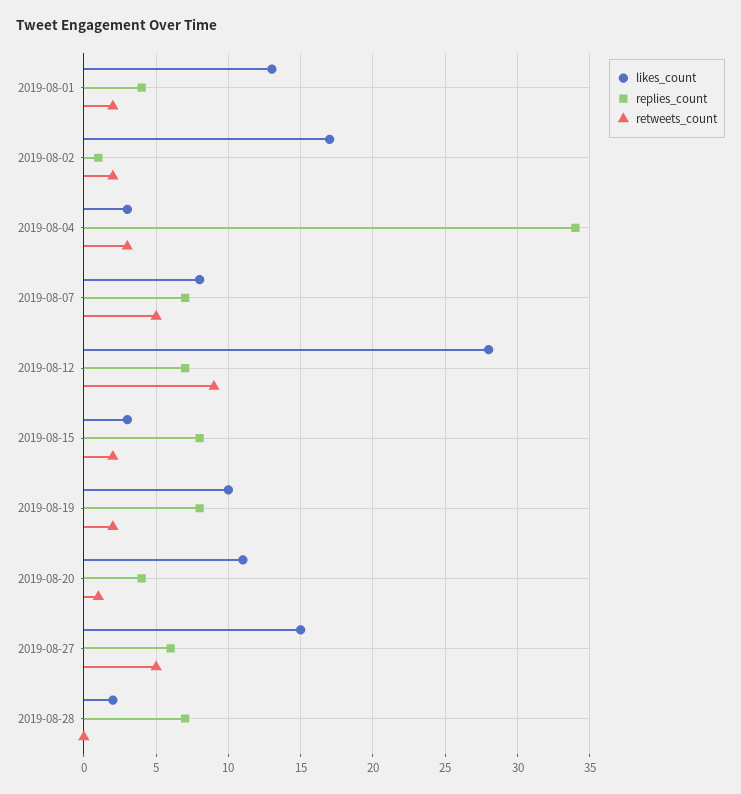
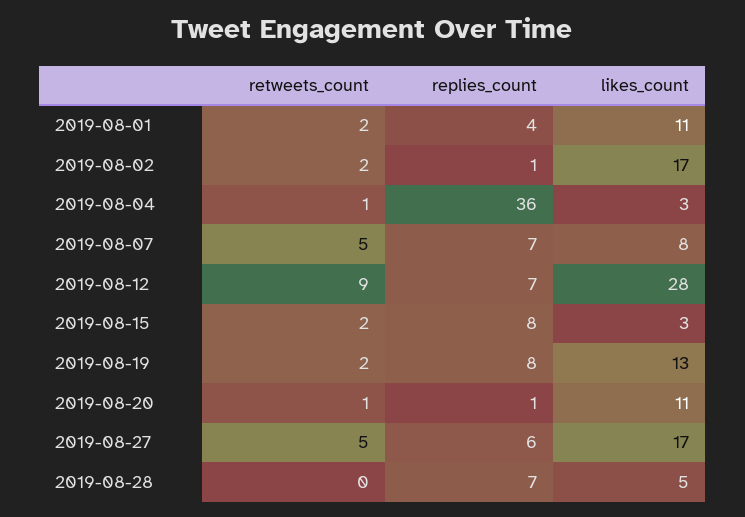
  {
    "likes_count": {
-     "2019-08-01": 13,
+     "2019-08-01": 11,
      "2019-08-02": 17,
      "2019-08-04": 3,
      "2019-08-07": 8,
      "2019-08-12": 28,
      "2019-08-15": 3,
-     "2019-08-19": 10,
+     "2019-08-19": 13,
      "2019-08-20": 11,
-     "2019-08-27": 15,
+     "2019-08-27": 17,
-     "2019-08-28": 2
+     "2019-08-28": 5
    },
    "replies_count": {
      "2019-08-01": 4,
      "2019-08-02": 1,
-     "2019-08-04": 34,
+     "2019-08-04": 36,
      "2019-08-07": 7,
      "2019-08-12": 7,
      "2019-08-15": 8,
      "2019-08-19": 8,
-     "2019-08-20": 4,
+     "2019-08-20": 1,
      "2019-08-27": 6,
      "2019-08-28": 7
    },
    "retweets_count": {
      "2019-08-01": 2,
      "2019-08-02": 2,
-     "2019-08-04": 3,
+     "2019-08-04": 1,
      "2019-08-07": 5,
      "2019-08-12": 9,
      "2019-08-15": 2,
      "2019-08-19": 2,
      "2019-08-20": 1,
      "2019-08-27": 5,
      "2019-08-28": 0
    }
  }

